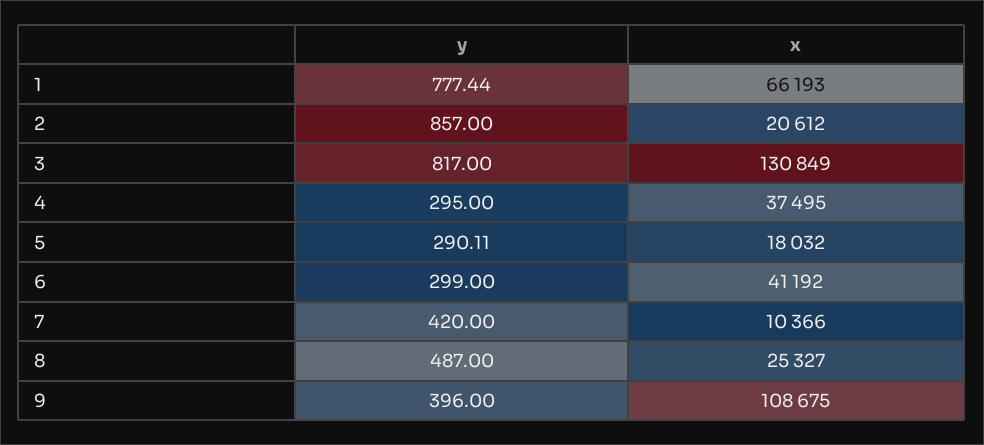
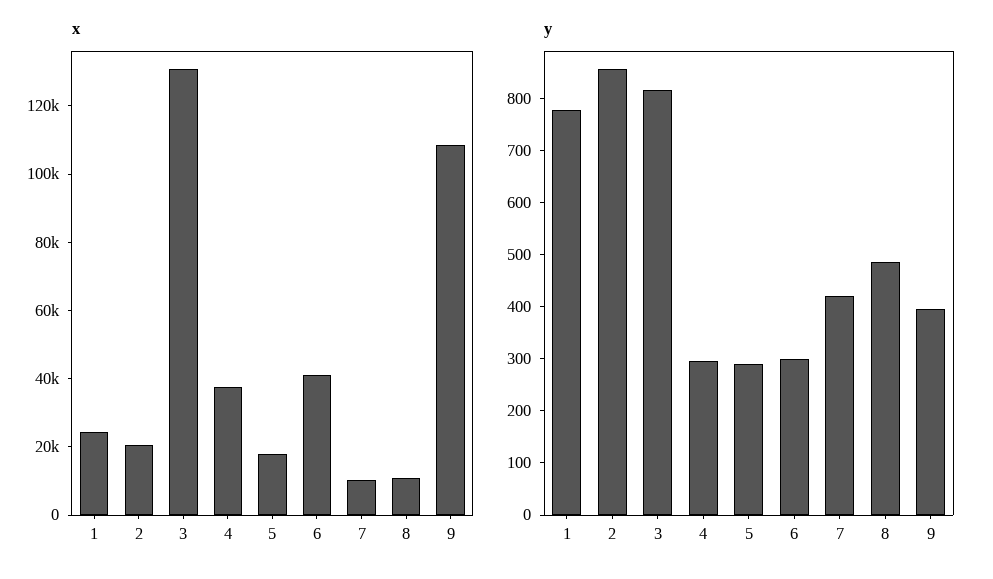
  {
    "y": {
      "1": 777.44,
      "2": 857,
      "3": 817,
      "4": 295,
      "5": 290.11,
      "6": 299,
      "7": 420,
      "8": 487,
      "9": 396
    },
    "x": {
-     "1": 66193,
+     "1": 25000,
      "2": 20612,
      "3": 130849,
      "4": 37495,
      "5": 18032,
      "6": 41192,
      "7": 10366,
-     "8": 25327,
+     "8": 10000,
      "9": 108675
    }
  }

